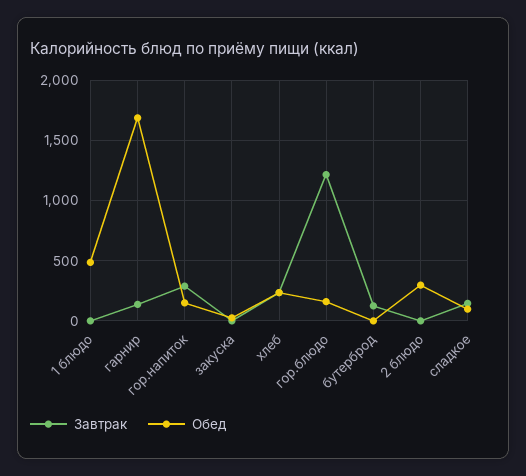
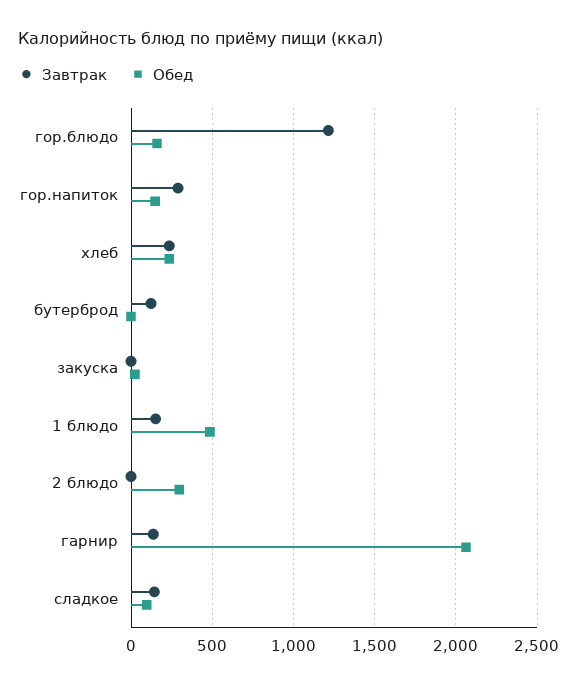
  {
    "Завтрак": {
-     "1 блюдо": 0,
+     "1 блюдо": 150,
      "гарнир": 150,
      "гор.напиток": 300,
      "закуска": 0,
      "хлеб": 250,
      "гор.блюдо": 1200,
      "бутерброд": 100,
      "2 блюдо": 0,
      "сладкое": 150
    },
    "Обед": {
      "1 блюдо": 500,
-     "гарнир": 1700,
+     "гарнир": 2050,
      "гор.напиток": 150,
      "закуска": 0,
      "хлеб": 250,
      "гор.блюдо": 150,
      "бутерброд": 0,
      "2 блюдо": 300,
      "сладкое": 100
    }
  }

